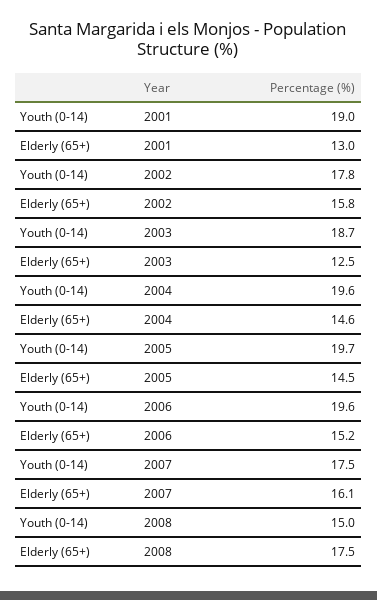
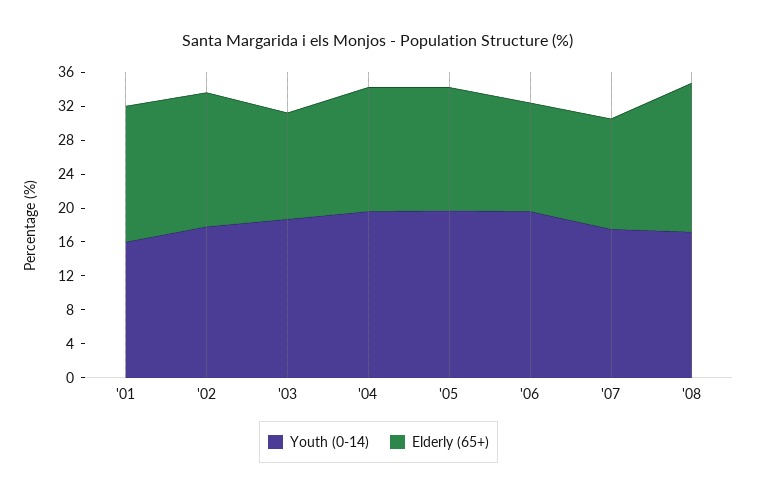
  {
    "Youth (0-14)": {
-     "2001": 19,
+     "2001": 16,
      "2002": 17.8,
      "2003": 18.7,
      "2004": 19.6,
      "2005": 19.7,
      "2006": 19.6,
      "2007": 17.5,
-     "2008": 15
+     "2008": 17
    },
    "Elderly (65+)": {
-     "2001": 13,
+     "2001": 16,
      "2002": 15.8,
      "2003": 12.5,
      "2004": 14.6,
      "2005": 14.5,
-     "2006": 15.2,
+     "2006": 13,
-     "2007": 16.1,
+     "2007": 13,
      "2008": 17.5
    }
  }

